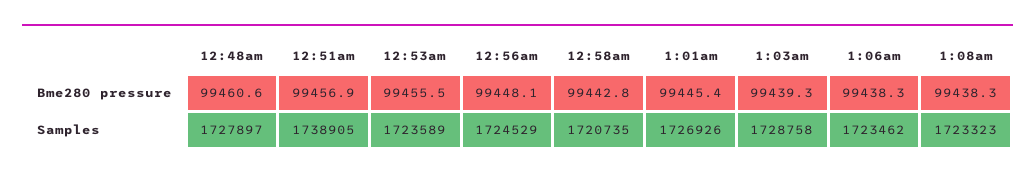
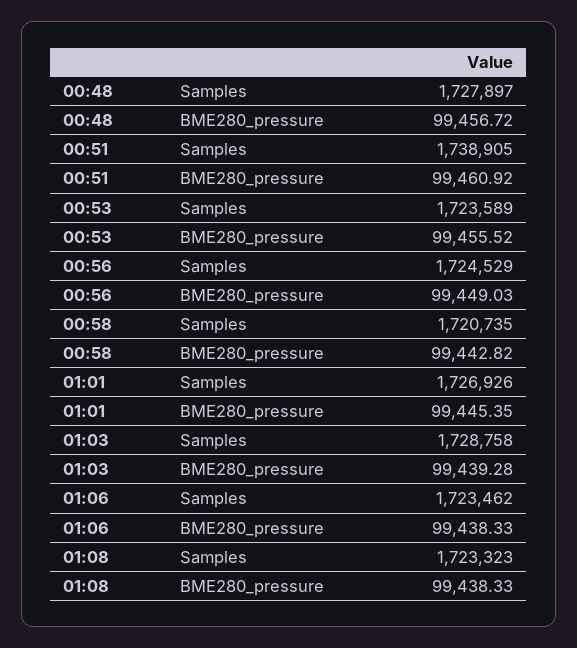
  {
    "12:48am": {
-     "Bme280 pressure": 99460.6,
+     "Bme280 pressure": 99456.72,
      "Samples": 1727897
    },
    "12:51am": {
-     "Bme280 pressure": 99456.9,
+     "Bme280 pressure": 99460.92,
      "Samples": 1738905
    },
    "12:53am": {
      "Bme280 pressure": 99455.52,
      "Samples": 1723589
    },
    "12:56am": {
-     "Bme280 pressure": 99448.1,
+     "Bme280 pressure": 99449.03,
      "Samples": 1724529
    },
    "12:58am": {
      "Bme280 pressure": 99442.82,
      "Samples": 1720735
    },
    "1:01am": {
      "Bme280 pressure": 99445.35,
      "Samples": 1726926
    },
    "1:03am": {
      "Bme280 pressure": 99439.28,
      "Samples": 1728758
    },
    "1:06am": {
      "Bme280 pressure": 99438.33,
      "Samples": 1723462
    },
    "1:08am": {
      "Bme280 pressure": 99438.33,
      "Samples": 1723323
    }
  }

